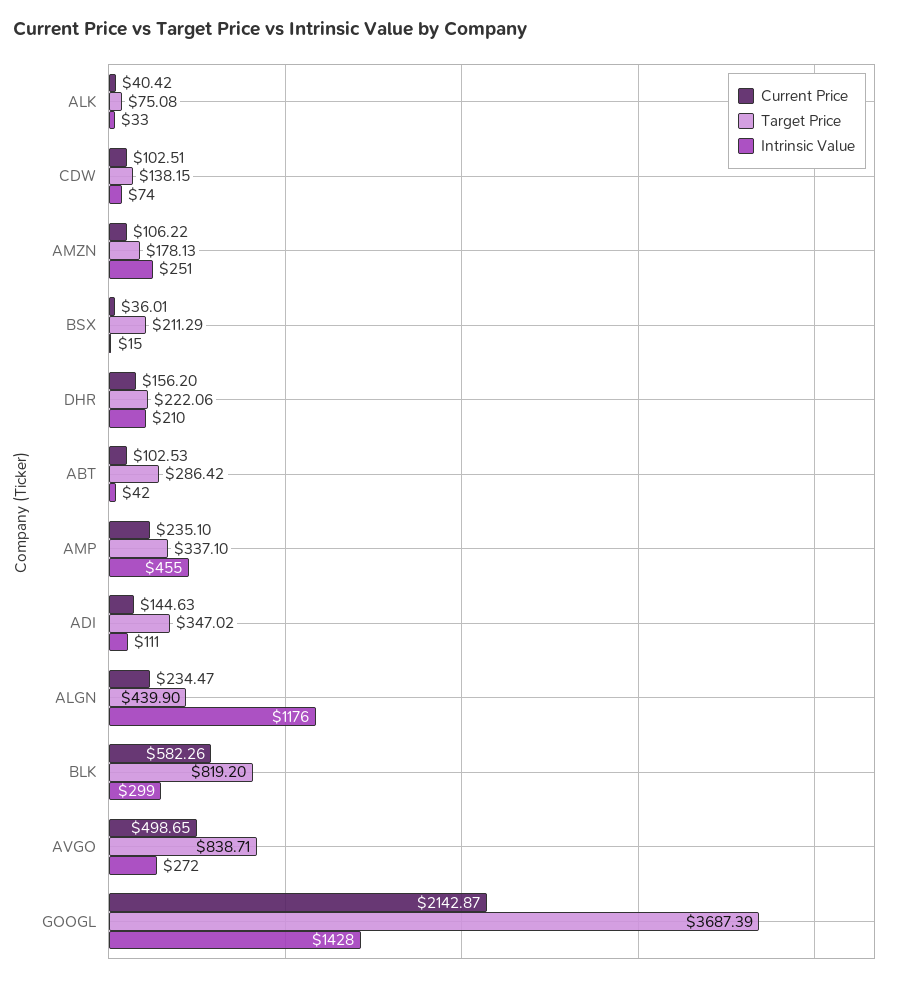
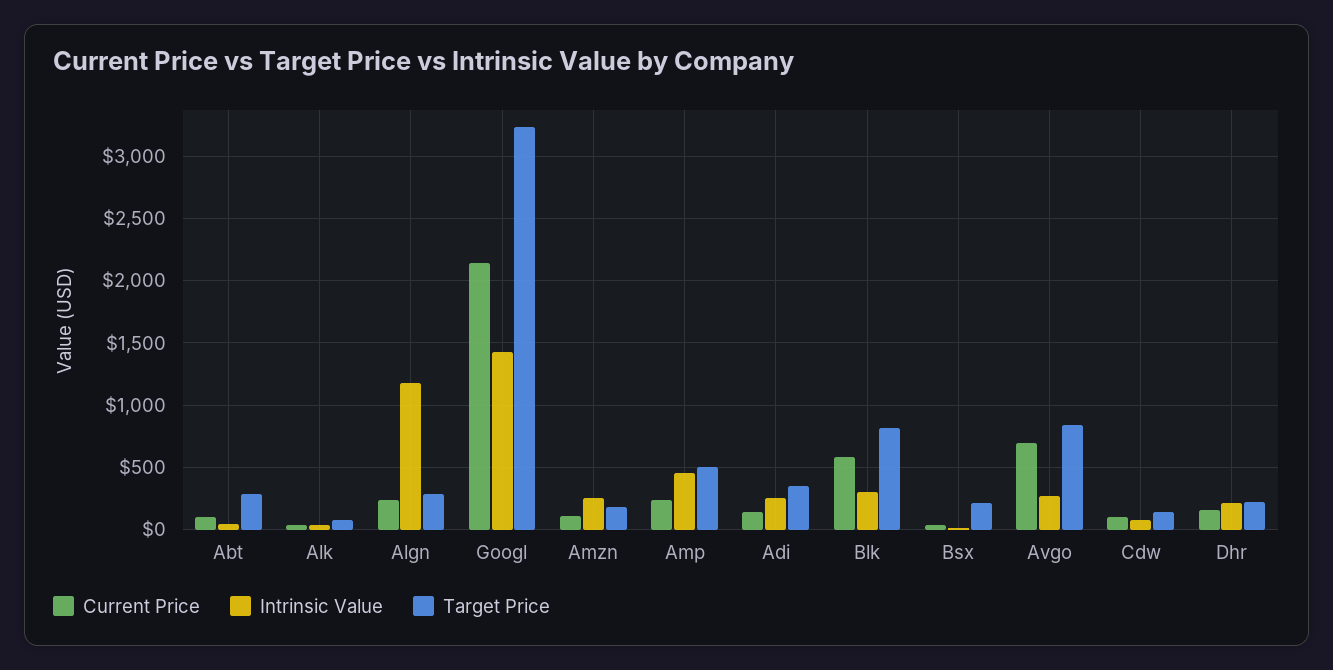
  {
    "Current Price": {
      "ALK": 40.42,
      "CDW": 102.51,
      "AMZN": 106.22,
      "BSX": 36.01,
      "DHR": 156.2,
      "ABT": 102.53,
      "AMP": 235.1,
      "ADI": 144.63,
      "ALGN": 234.47,
      "BLK": 582.26,
-     "AVGO": 498.65,
+     "AVGO": 700,
      "GOOGL": 2142.87
    },
    "Target Price": {
      "ALK": 75.08,
      "CDW": 138.15,
      "AMZN": 178.13,
      "BSX": 211.29,
      "DHR": 222.06,
      "ABT": 286.42,
-     "AMP": 337.1,
+     "AMP": 500,
      "ADI": 347.02,
-     "ALGN": 439.9,
+     "ALGN": 300,
      "BLK": 819.2,
      "AVGO": 838.71,
-     "GOOGL": 3687.39
+     "GOOGL": 3250
    },
    "Intrinsic Value": {
      "ALK": 33,
      "CDW": 74,
      "AMZN": 251,
      "BSX": 15,
      "DHR": 210,
      "ABT": 42,
      "AMP": 455,
-     "ADI": 111,
+     "ADI": 250,
      "ALGN": 1176,
      "BLK": 299,
      "AVGO": 272,
      "GOOGL": 1428
    }
  }

